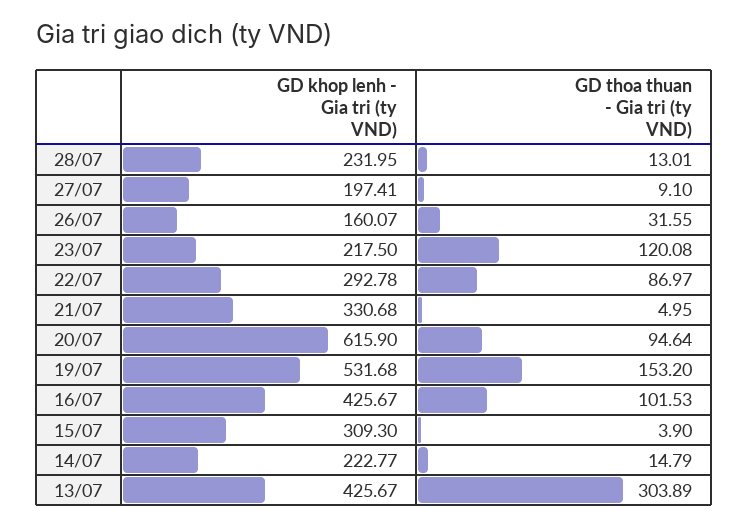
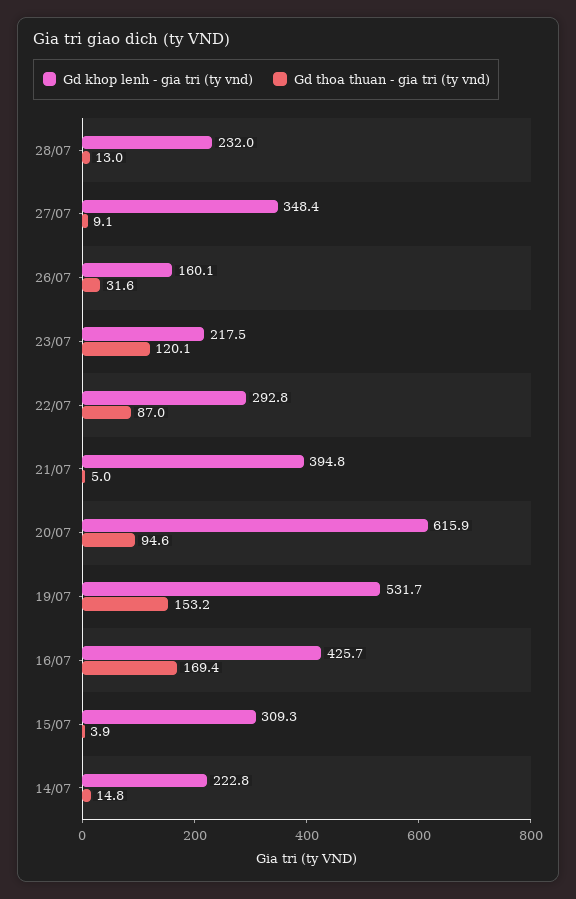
  {
    "GD khop lenh - Gia tri (ty VND)": {
      "28/07": 231.95,
-     "27/07": 197.41,
+     "27/07": 348.4,
      "26/07": 160.07,
      "23/07": 217.5,
      "22/07": 292.78,
-     "21/07": 330.68,
+     "21/07": 394.8,
      "20/07": 615.9,
      "19/07": 531.68,
      "16/07": 425.67,
      "15/07": 309.3,
-     "14/07": 222.77,
+     "14/07": 222.77
-     "13/07": 425.67
    },
    "GD thoa thuan - Gia tri (ty VND)": {
      "28/07": 13.01,
      "27/07": 9.1,
      "26/07": 31.55,
      "23/07": 120.08,
      "22/07": 86.97,
      "21/07": 4.95,
      "20/07": 94.64,
      "19/07": 153.2,
-     "16/07": 101.53,
+     "16/07": 169.4,
      "15/07": 3.9,
-     "14/07": 14.79,
+     "14/07": 14.79
-     "13/07": 303.89
    }
  }

